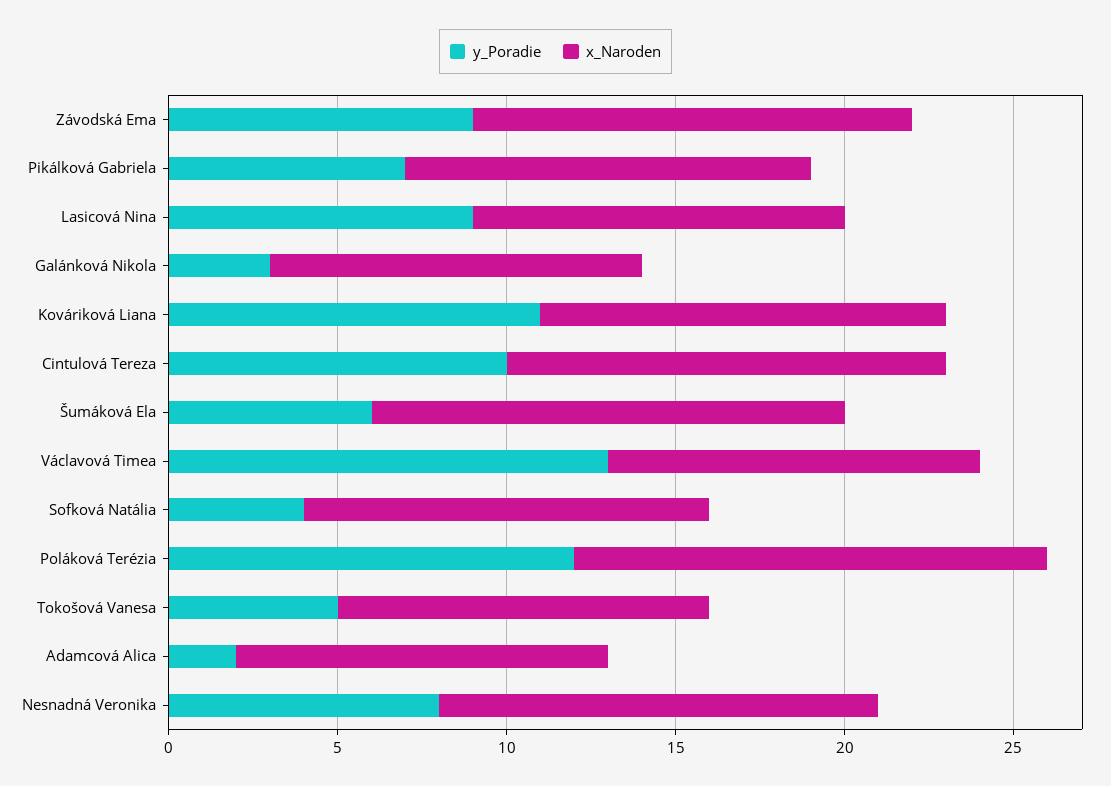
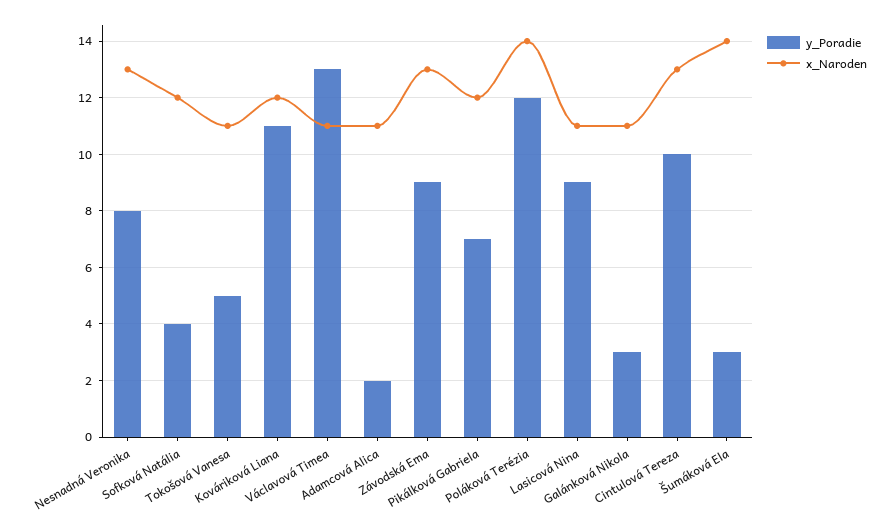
  {
    "y_Poradie": {
      "Závodská Ema": 9,
      "Pikálková Gabriela": 7,
      "Lasicová Nina": 9,
      "Galánková Nikola": 3,
      "Kováriková Liana": 11,
      "Cintulová Tereza": 10,
-     "Šumáková Ela": 6,
+     "Šumáková Ela": 3,
      "Václavová Timea": 13,
      "Sofková Natália": 4,
      "Poláková Terézia": 12,
      "Tokošová Vanesa": 5,
      "Adamcová Alica": 2,
      "Nesnadná Veronika": 8
    },
    "x_Naroden": {
      "Závodská Ema": 13,
      "Pikálková Gabriela": 12,
      "Lasicová Nina": 11,
      "Galánková Nikola": 11,
      "Kováriková Liana": 12,
      "Cintulová Tereza": 13,
      "Šumáková Ela": 14,
      "Václavová Timea": 11,
      "Sofková Natália": 12,
      "Poláková Terézia": 14,
      "Tokošová Vanesa": 11,
      "Adamcová Alica": 11,
      "Nesnadná Veronika": 13
    }
  }

